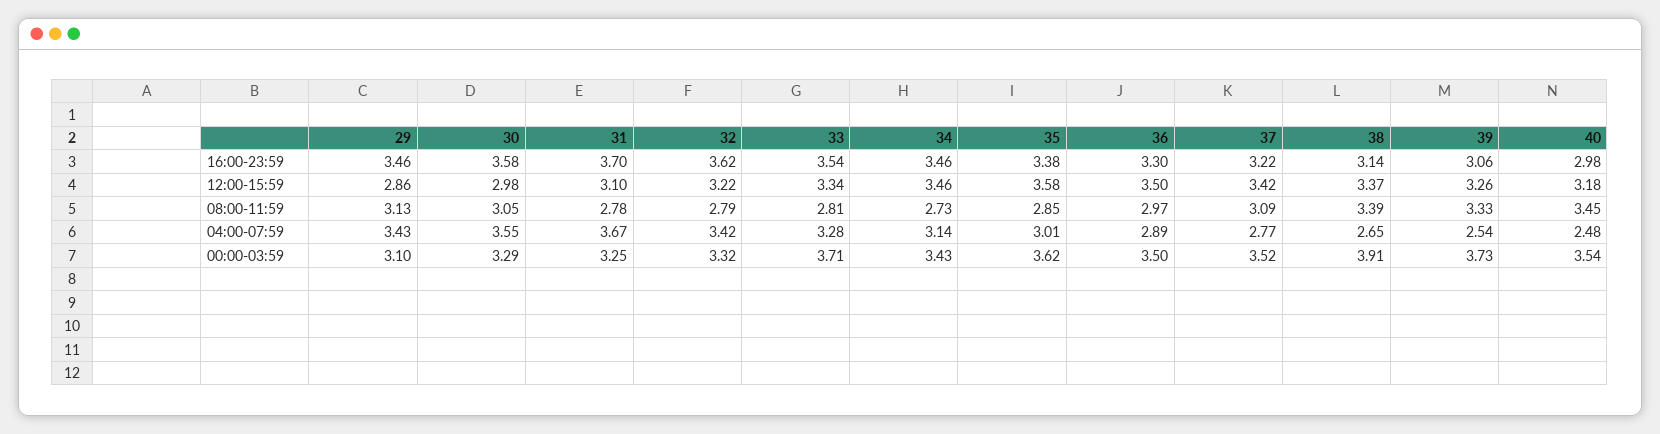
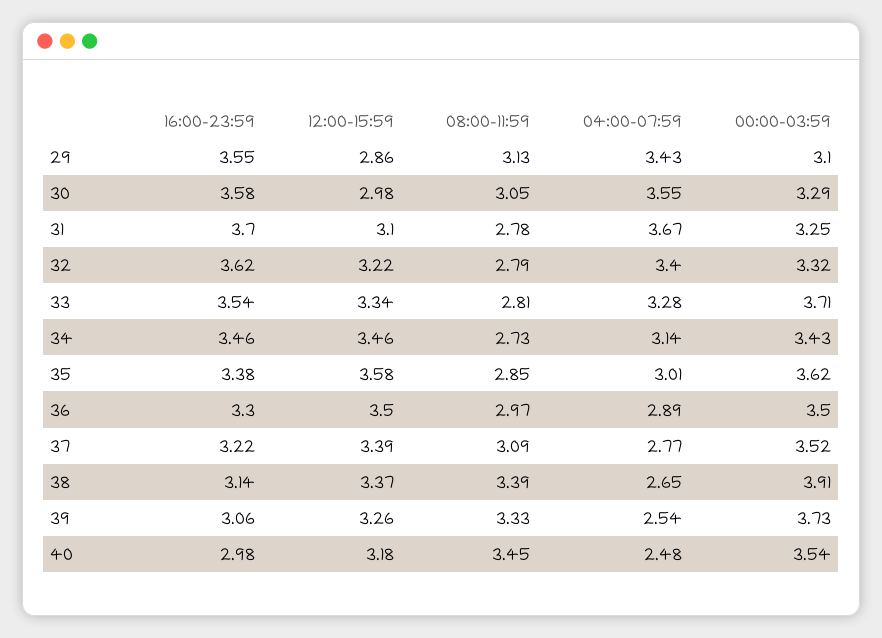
  {
    "29": {
-     "16:00-23:59": 3.46,
+     "16:00-23:59": 3.55,
      "12:00-15:59": 2.86,
      "08:00-11:59": 3.13,
      "04:00-07:59": 3.43,
      "00:00-03:59": 3.1
    },
    "30": {
      "16:00-23:59": 3.58,
      "12:00-15:59": 2.98,
      "08:00-11:59": 3.05,
      "04:00-07:59": 3.55,
      "00:00-03:59": 3.29
    },
    "31": {
      "16:00-23:59": 3.7,
      "12:00-15:59": 3.1,
      "08:00-11:59": 2.78,
      "04:00-07:59": 3.67,
      "00:00-03:59": 3.25
    },
    "32": {
      "16:00-23:59": 3.62,
      "12:00-15:59": 3.22,
      "08:00-11:59": 2.79,
-     "04:00-07:59": 3.42,
+     "04:00-07:59": 3.4,
      "00:00-03:59": 3.32
    },
    "33": {
      "16:00-23:59": 3.54,
      "12:00-15:59": 3.34,
      "08:00-11:59": 2.81,
      "04:00-07:59": 3.28,
      "00:00-03:59": 3.71
    },
    "34": {
      "16:00-23:59": 3.46,
      "12:00-15:59": 3.46,
      "08:00-11:59": 2.73,
      "04:00-07:59": 3.14,
      "00:00-03:59": 3.43
    },
    "35": {
      "16:00-23:59": 3.38,
      "12:00-15:59": 3.58,
      "08:00-11:59": 2.85,
      "04:00-07:59": 3.01,
      "00:00-03:59": 3.62
    },
    "36": {
      "16:00-23:59": 3.3,
      "12:00-15:59": 3.5,
      "08:00-11:59": 2.97,
      "04:00-07:59": 2.89,
      "00:00-03:59": 3.5
    },
    "37": {
      "16:00-23:59": 3.22,
-     "12:00-15:59": 3.42,
+     "12:00-15:59": 3.39,
      "08:00-11:59": 3.09,
      "04:00-07:59": 2.77,
      "00:00-03:59": 3.52
    },
    "38": {
      "16:00-23:59": 3.14,
      "12:00-15:59": 3.37,
      "08:00-11:59": 3.39,
      "04:00-07:59": 2.65,
      "00:00-03:59": 3.91
    },
    "39": {
      "16:00-23:59": 3.06,
      "12:00-15:59": 3.26,
      "08:00-11:59": 3.33,
      "04:00-07:59": 2.54,
      "00:00-03:59": 3.73
    },
    "40": {
      "16:00-23:59": 2.98,
      "12:00-15:59": 3.18,
      "08:00-11:59": 3.45,
      "04:00-07:59": 2.48,
      "00:00-03:59": 3.54
    }
  }

